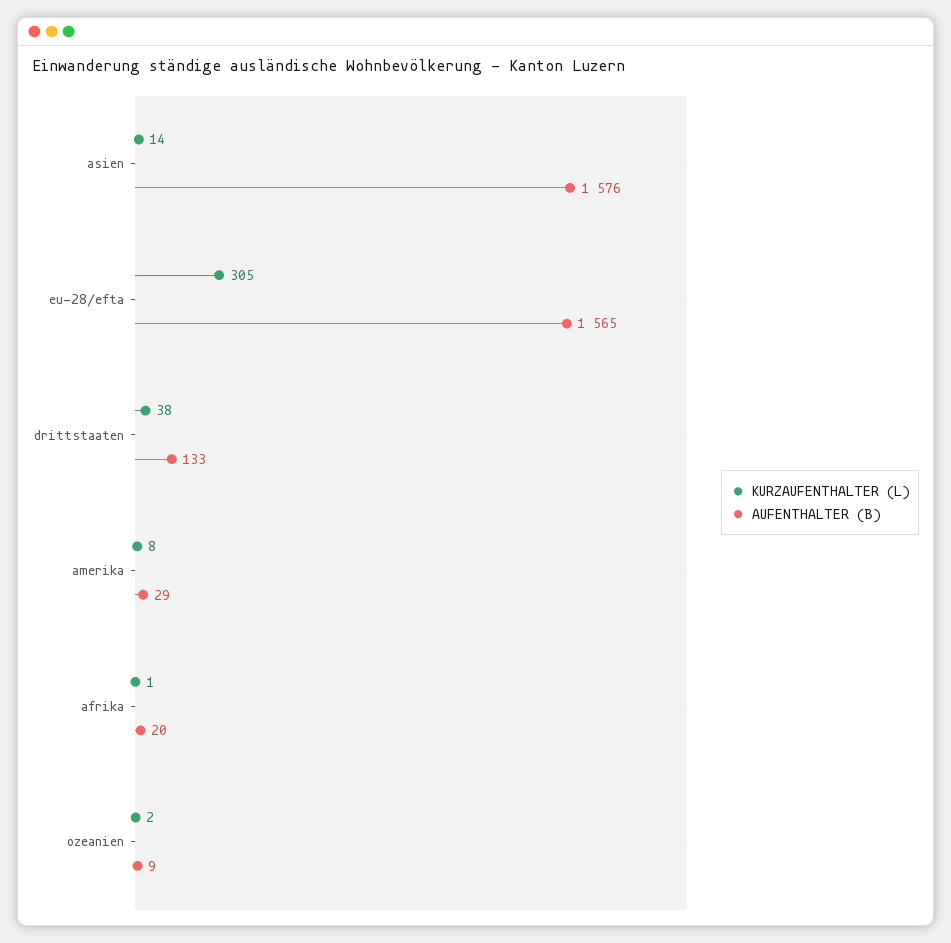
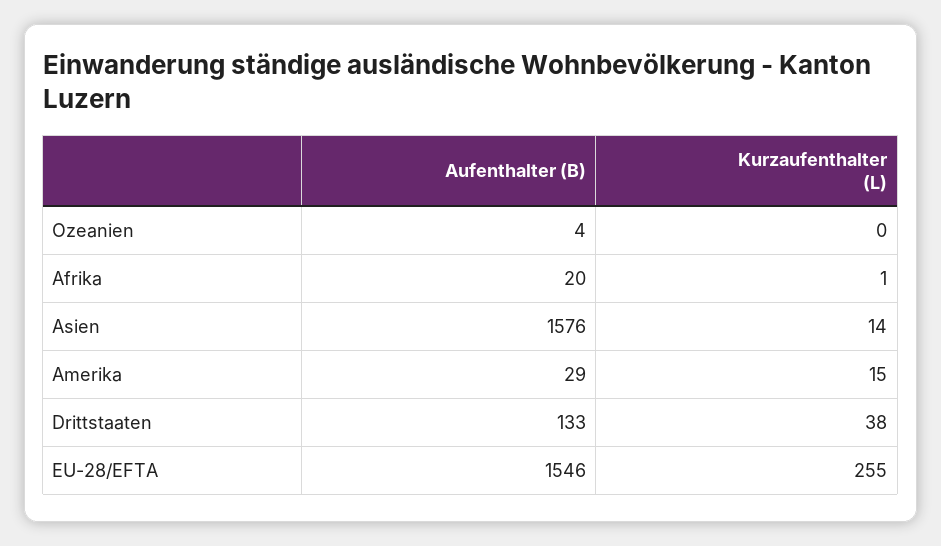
  {
    "KURZAUFENTHALTER (L)": {
      "asien": 14,
-     "eu-28/efta": 305,
+     "eu-28/efta": 255,
      "drittstaaten": 38,
-     "amerika": 8,
+     "amerika": 15,
      "afrika": 1,
-     "ozeanien": 2
+     "ozeanien": 0
    },
    "AUFENTHALTER (B)": {
      "asien": 1576,
-     "eu-28/efta": 1565,
+     "eu-28/efta": 1546,
      "drittstaaten": 133,
      "amerika": 29,
      "afrika": 20,
-     "ozeanien": 9
+     "ozeanien": 4
    }
  }

